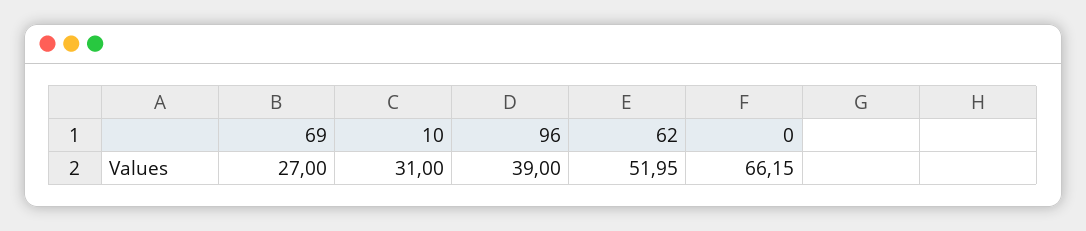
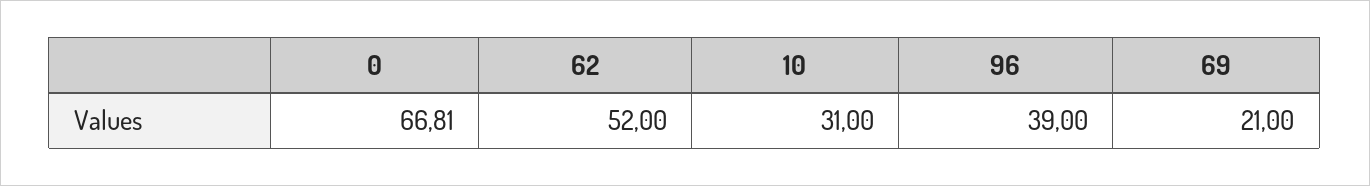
  {
-   "69": 27,
+   "69": 21,
    "10": 31,
    "96": 39,
-   "62": 51.95,
+   "62": 52,
-   "0": 66.15
+   "0": 66.81
  }

